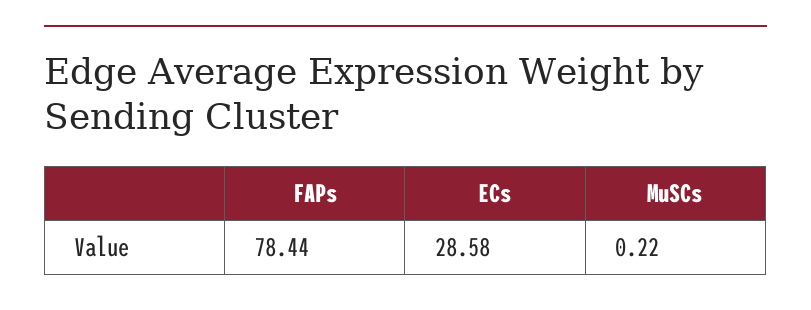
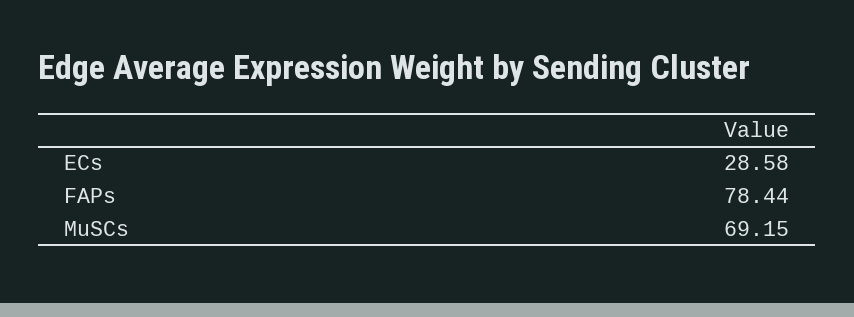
  {
    "FAPs": 78.44,
    "ECs": 28.58,
-   "MuSCs": 0.22
+   "MuSCs": 69.15
  }

